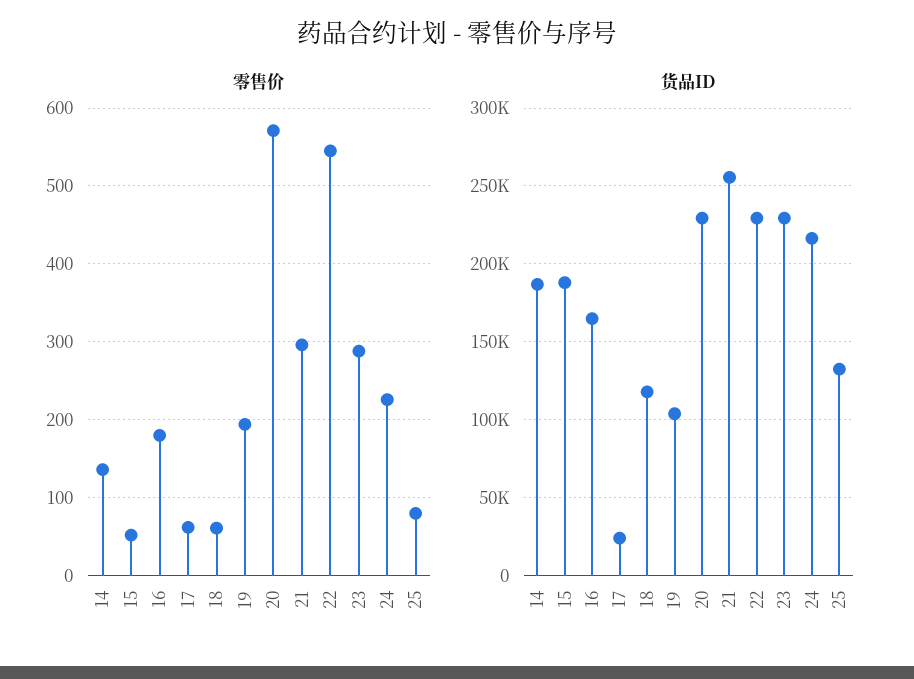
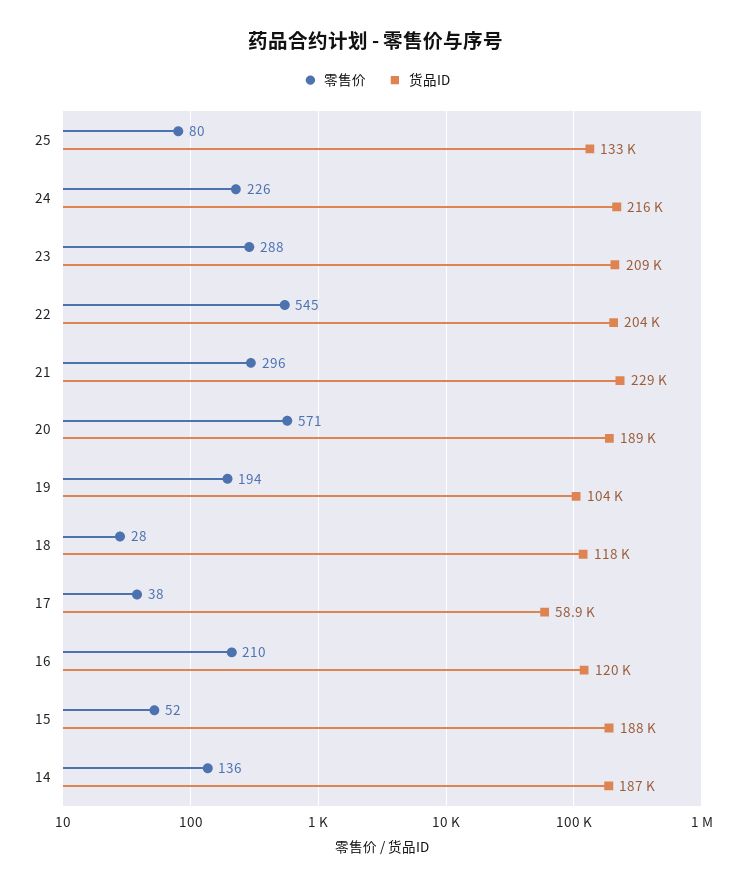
  {
    "零售价": {
      "14": 136,
      "15": 52,
-     "16": 180,
+     "16": 210,
-     "17": 60,
+     "17": 38,
-     "18": 60,
+     "18": 28,
      "19": 194,
      "20": 571,
      "21": 296,
      "22": 545,
      "23": 288,
      "24": 226,
      "25": 80
    },
    "货品ID": {
      "14": 187000,
      "15": 188000,
-     "16": 165000,
+     "16": 120000,
-     "17": 25000,
+     "17": 58900,
      "18": 118000,
      "19": 104000,
-     "20": 230000,
+     "20": 189000,
-     "21": 255000,
+     "21": 229000,
-     "22": 230000,
+     "22": 204000,
-     "23": 230000,
+     "23": 209000,
      "24": 216000,
      "25": 133000
    }
  }

